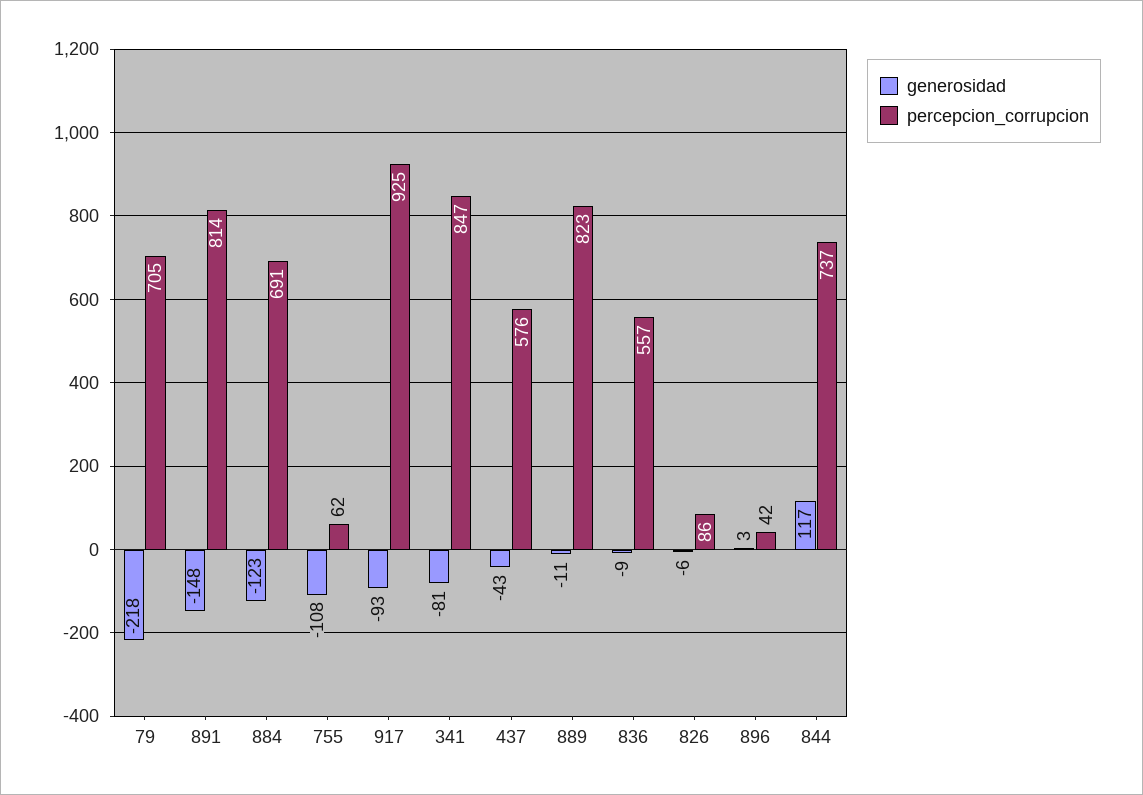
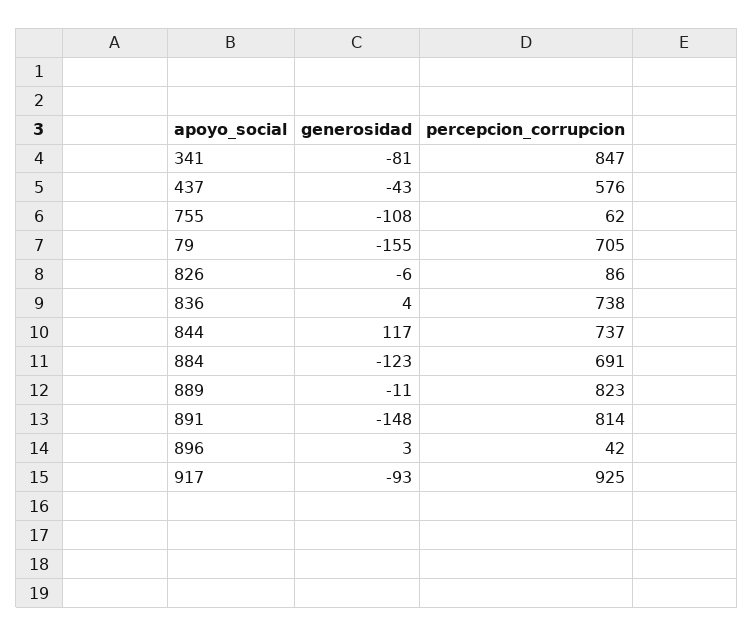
  {
    "generosidad": {
-     "79": -218,
+     "79": -155,
      "891": -148,
      "884": -123,
      "755": -108,
      "917": -93,
      "341": -81,
      "437": -43,
      "889": -11,
-     "836": -9,
+     "836": 4,
      "826": -6,
      "896": 3,
      "844": 117
    },
    "percepcion_corrupcion": {
      "79": 705,
      "891": 814,
      "884": 691,
      "755": 62,
      "917": 925,
      "341": 847,
      "437": 576,
      "889": 823,
-     "836": 557,
+     "836": 738,
      "826": 86,
      "896": 42,
      "844": 737
    }
  }

